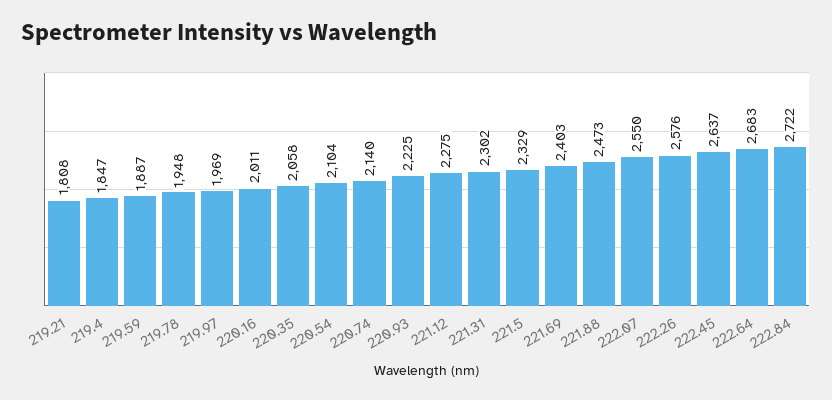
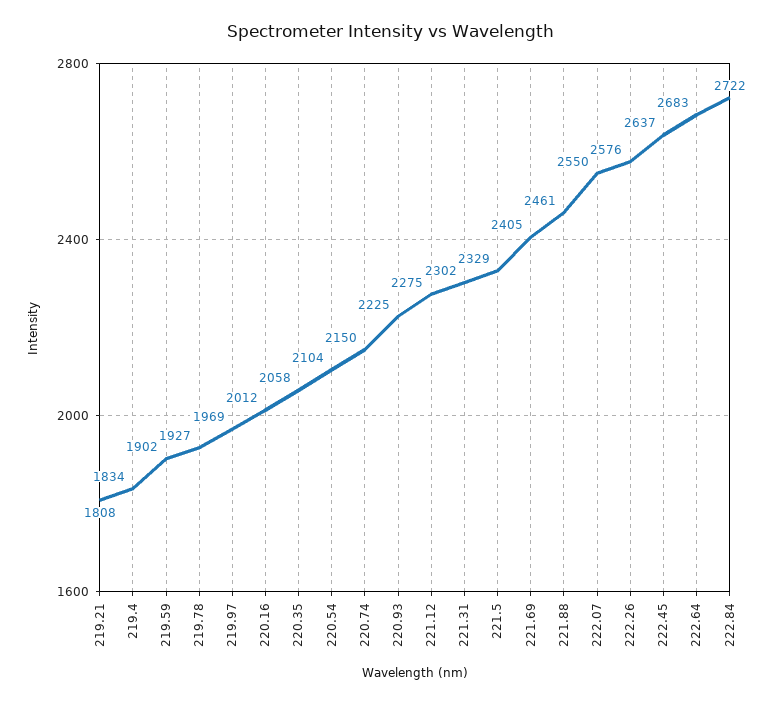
  {
    "219.21": 1808,
-   "219.4": 1847,
+   "219.4": 1834,
-   "219.59": 1887,
+   "219.59": 1902,
-   "219.78": 1948,
+   "219.78": 1927,
    "219.97": 1969,
-   "220.16": 2011,
+   "220.16": 2012,
    "220.35": 2058,
    "220.54": 2104,
-   "220.74": 2140,
+   "220.74": 2150,
    "220.93": 2225,
    "221.12": 2275,
    "221.31": 2302,
    "221.5": 2329,
-   "221.69": 2403,
+   "221.69": 2405,
-   "221.88": 2473,
+   "221.88": 2461,
    "222.07": 2550,
    "222.26": 2576,
    "222.45": 2637,
    "222.64": 2683,
    "222.84": 2722
  }

